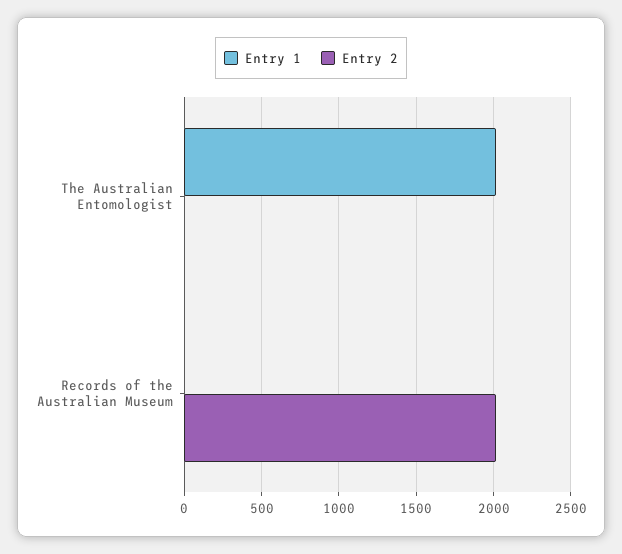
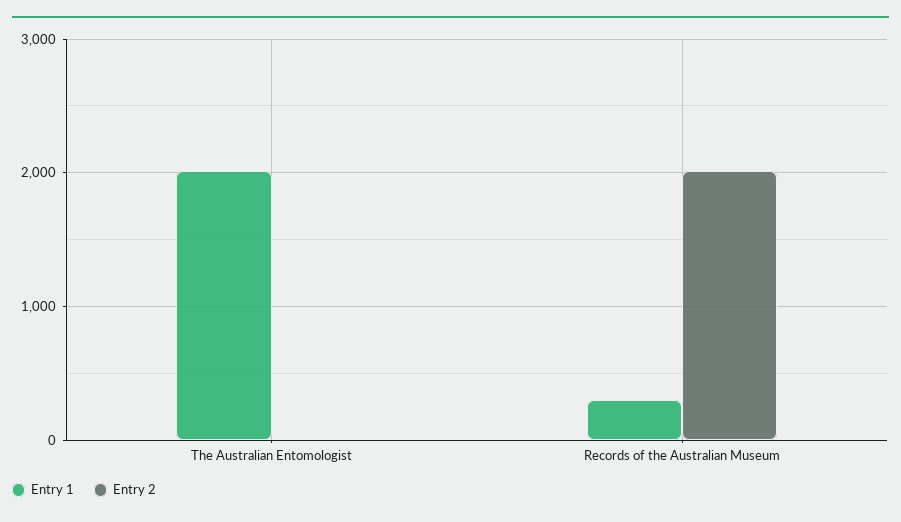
  {
    "Entry 1": {
      "The Australian Entomologist": 2000,
-     "Records of the Australian Museum": 0
+     "Records of the Australian Museum": 300
    },
    "Entry 2": {
      "The Australian Entomologist": 0,
      "Records of the Australian Museum": 2000
    }
  }

